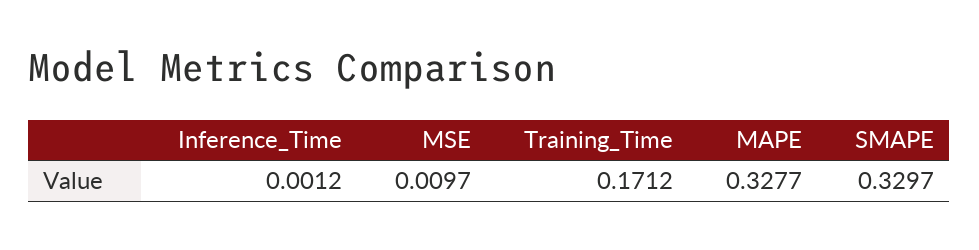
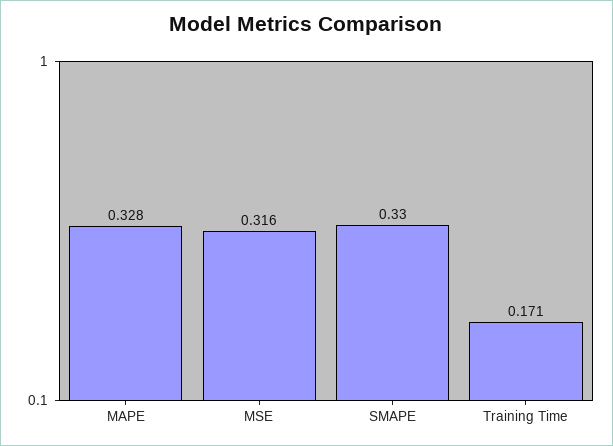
  {
-   "Inference_Time": 0.0012,
-   "MSE": 0.0097,
+   "MSE": 0.316,
    "Training_Time": 0.1712,
    "MAPE": 0.3277,
    "SMAPE": 0.3297
  }

